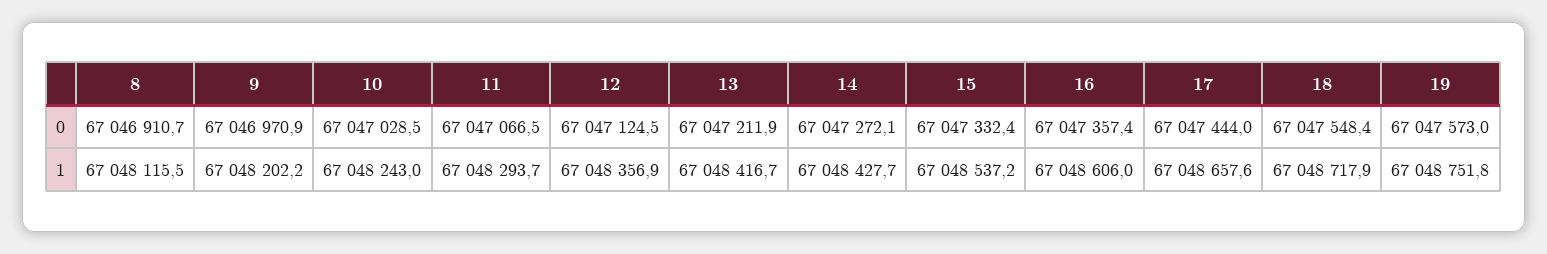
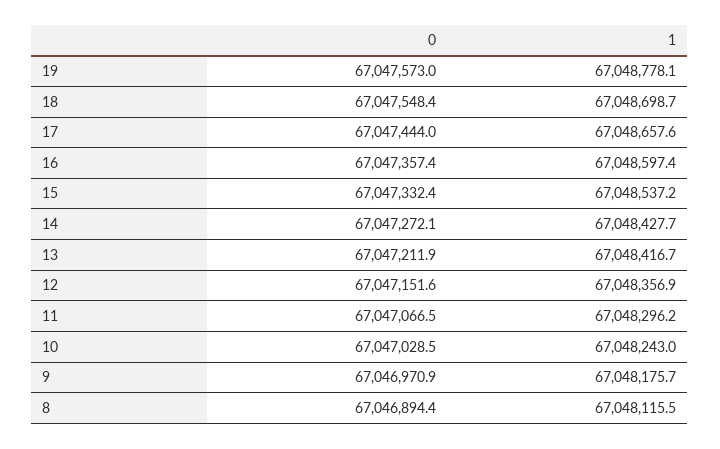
  {
    "8": {
-     "0": 67046910.7,
+     "0": 67046894.4,
      "1": 67048115.5
    },
    "9": {
      "0": 67046970.9,
-     "1": 67048202.2
+     "1": 67048175.7
    },
    "10": {
      "0": 67047028.5,
      "1": 67048243
    },
    "11": {
      "0": 67047066.5,
-     "1": 67048293.7
+     "1": 67048296.2
    },
    "12": {
-     "0": 67047124.5,
+     "0": 67047151.6,
      "1": 67048356.9
    },
    "13": {
      "0": 67047211.9,
      "1": 67048416.7
    },
    "14": {
      "0": 67047272.1,
      "1": 67048427.7
    },
    "15": {
      "0": 67047332.4,
      "1": 67048537.2
    },
    "16": {
      "0": 67047357.4,
-     "1": 67048606
+     "1": 67048597.4
    },
    "17": {
      "0": 67047444,
      "1": 67048657.6
    },
    "18": {
      "0": 67047548.4,
-     "1": 67048717.9
+     "1": 67048698.7
    },
    "19": {
      "0": 67047573,
-     "1": 67048751.8
+     "1": 67048778.1
    }
  }

